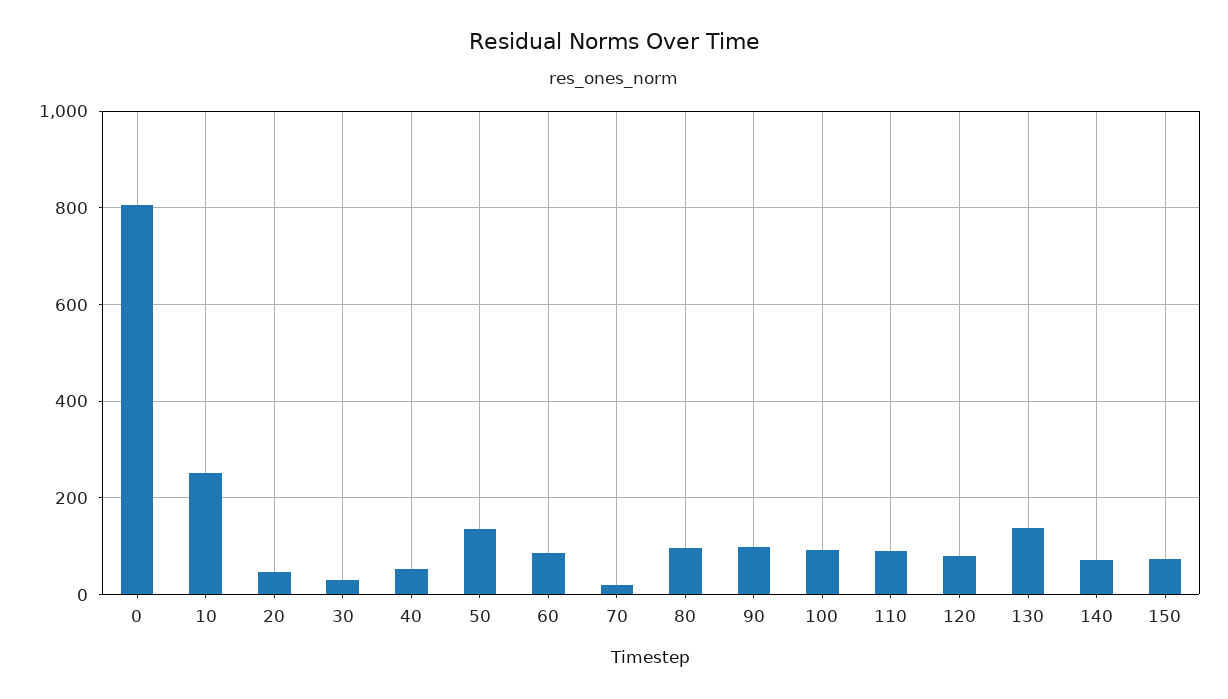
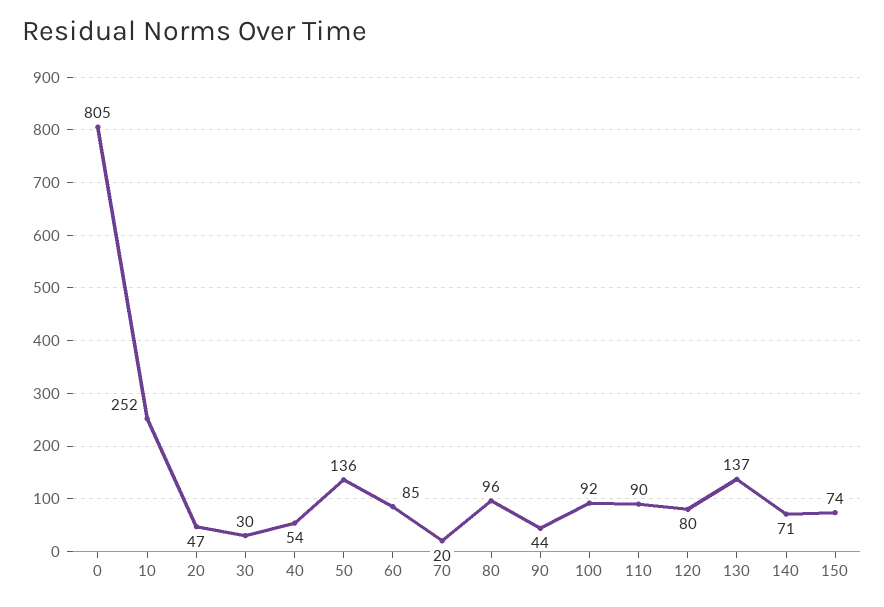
  {
    "0": 805,
    "10": 252,
    "20": 47,
    "30": 30,
    "40": 54,
    "50": 136,
    "60": 85,
    "70": 20,
    "80": 96,
-   "90": 100,
+   "90": 44,
    "100": 92,
    "110": 90,
    "120": 80,
    "130": 137,
    "140": 71,
    "150": 74
  }

